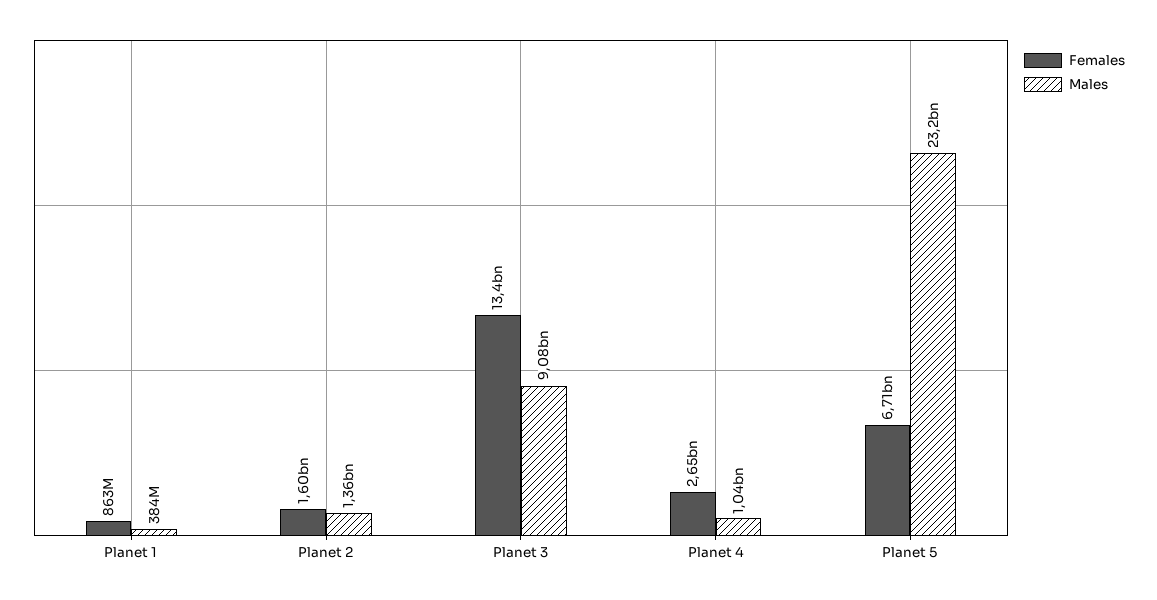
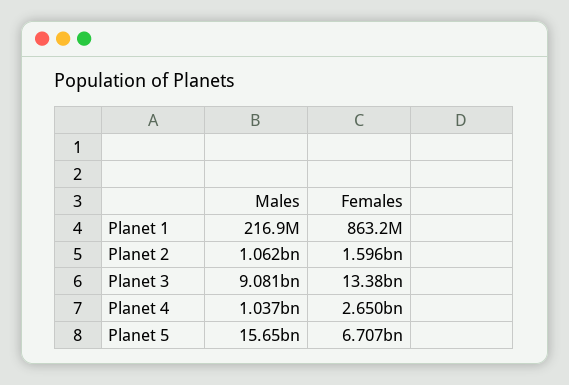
  {
    "Females": {
      "Planet 1": 863200000,
      "Planet 2": 1596000000,
      "Planet 3": 13380000000,
      "Planet 4": 2650000000,
      "Planet 5": 6707000000
    },
    "Males": {
-     "Planet 1": 384000000,
+     "Planet 1": 216900000,
-     "Planet 2": 1360000000,
+     "Planet 2": 1062000000,
      "Planet 3": 9081000000,
      "Planet 4": 1037000000,
-     "Planet 5": 23200000000
+     "Planet 5": 15650000000
    }
  }

